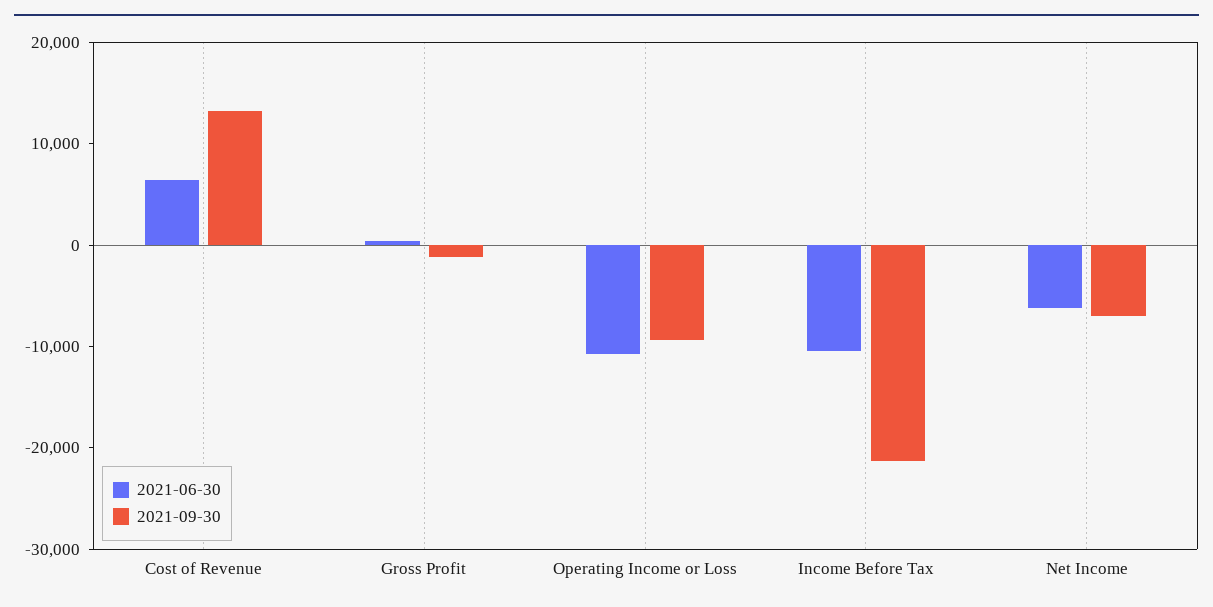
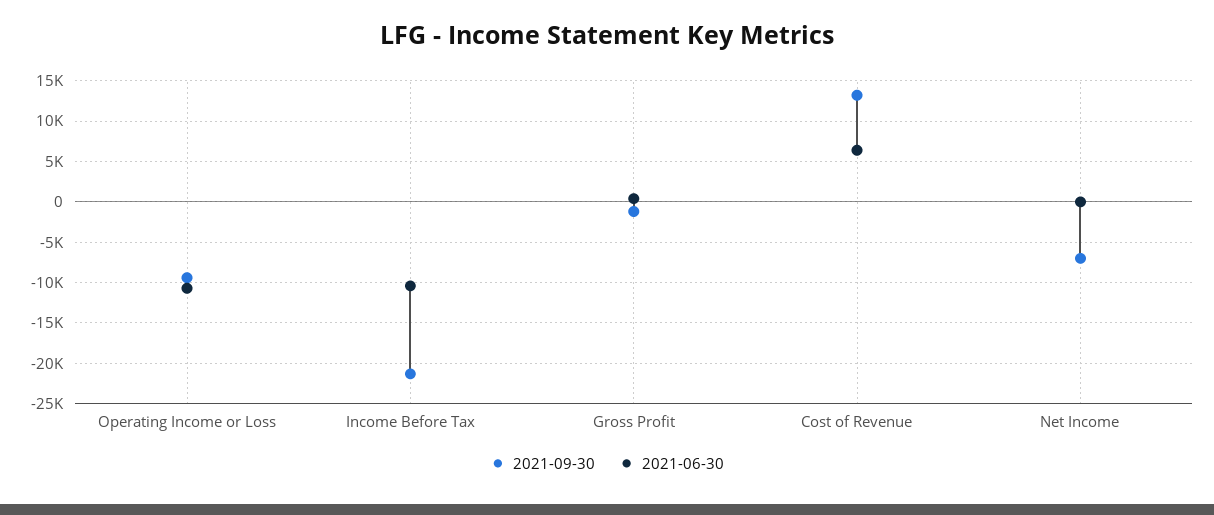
  {
    "2021-06-30": {
      "Cost of Revenue": 6000,
      "Gross Profit": 0,
      "Operating Income or Loss": -11000,
      "Income Before Tax": -10000,
-     "Net Income": -6000
+     "Net Income": 0
    },
    "2021-09-30": {
      "Cost of Revenue": 13000,
      "Gross Profit": -1000,
      "Operating Income or Loss": -9000,
      "Income Before Tax": -21000,
      "Net Income": -7000
    }
  }

